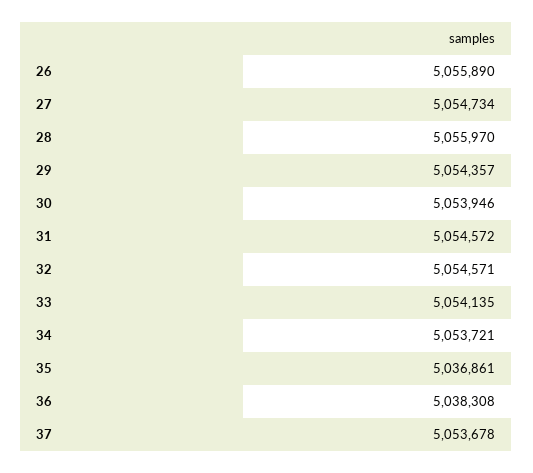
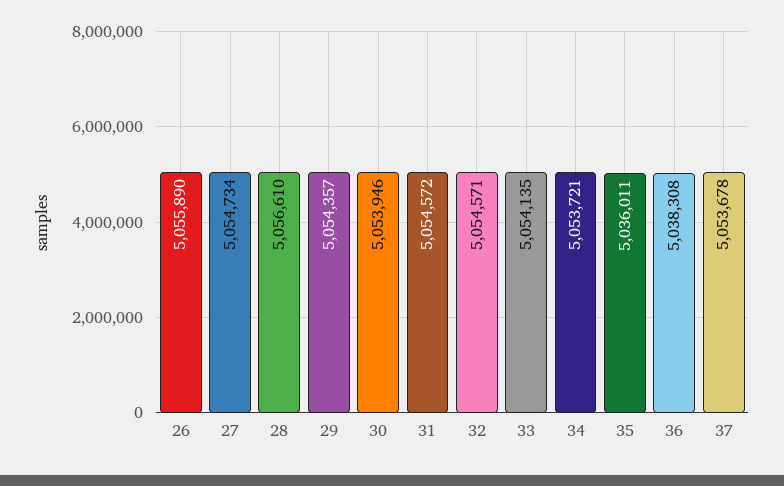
  {
    "26": 5055890,
    "27": 5054734,
-   "28": 5055970,
+   "28": 5056610,
    "29": 5054357,
    "30": 5053946,
    "31": 5054572,
    "32": 5054571,
    "33": 5054135,
    "34": 5053721,
-   "35": 5036861,
+   "35": 5036011,
    "36": 5038308,
    "37": 5053678
  }

